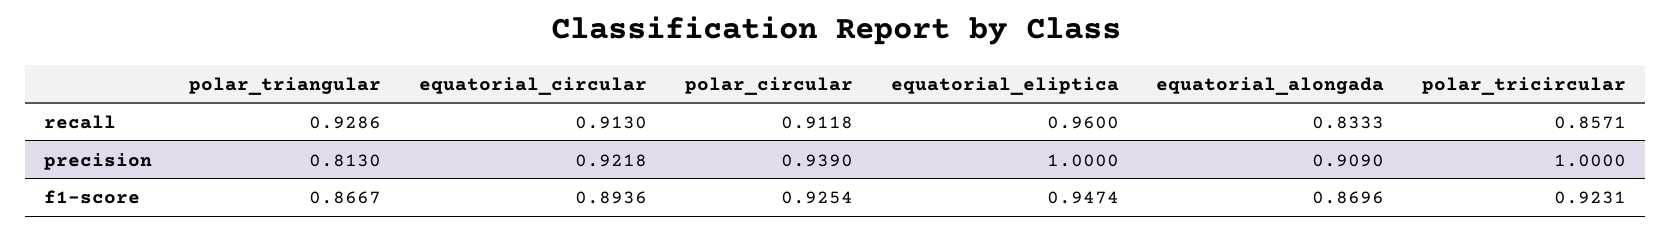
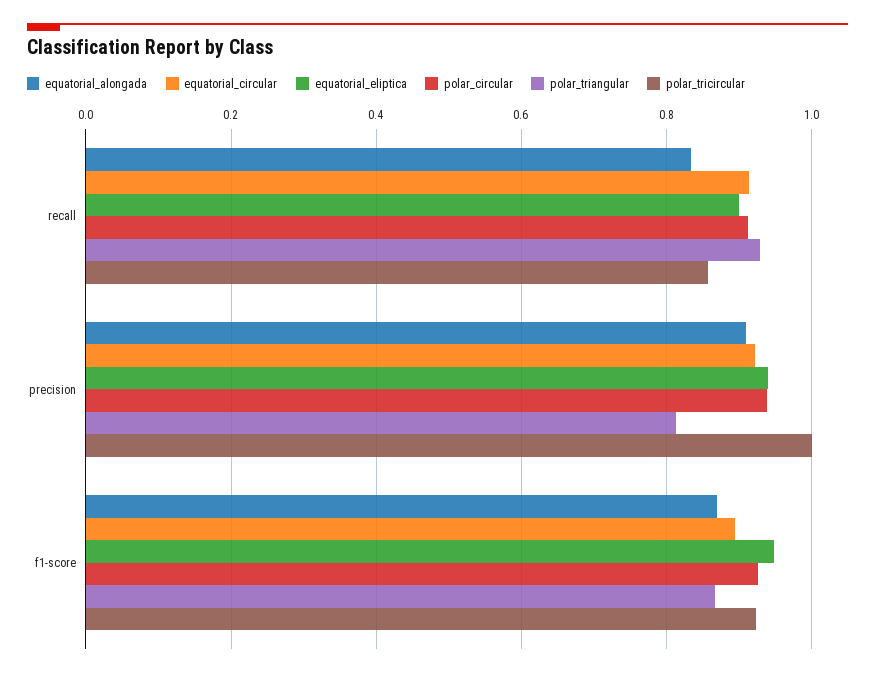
  {
    "polar_triangular": {
      "recall": 0.9286,
      "precision": 0.813,
      "f1-score": 0.8667
    },
    "equatorial_circular": {
      "recall": 0.913,
      "precision": 0.9218,
      "f1-score": 0.8936
    },
    "polar_circular": {
      "recall": 0.9118,
      "precision": 0.939,
      "f1-score": 0.9254
    },
    "equatorial_eliptica": {
-     "recall": 0.96,
+     "recall": 0.9,
-     "precision": 1,
+     "precision": 0.94,
      "f1-score": 0.9474
    },
    "equatorial_alongada": {
      "recall": 0.8333,
      "precision": 0.909,
      "f1-score": 0.8696
    },
    "polar_tricircular": {
      "recall": 0.8571,
      "precision": 1,
      "f1-score": 0.9231
    }
  }

